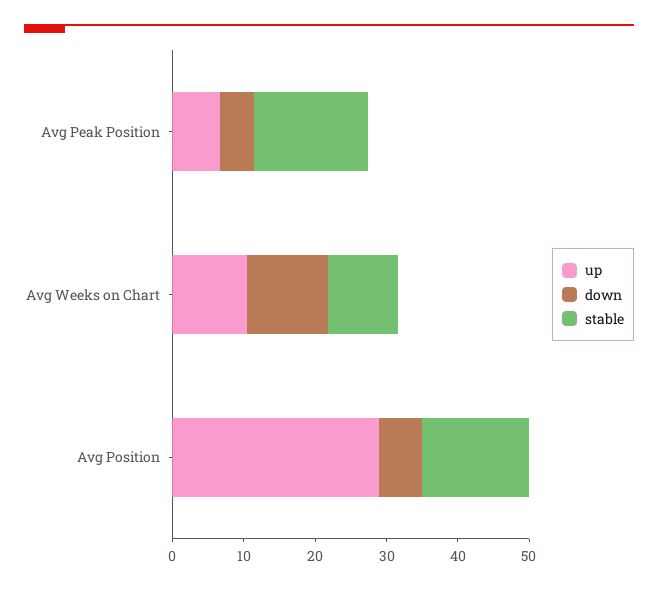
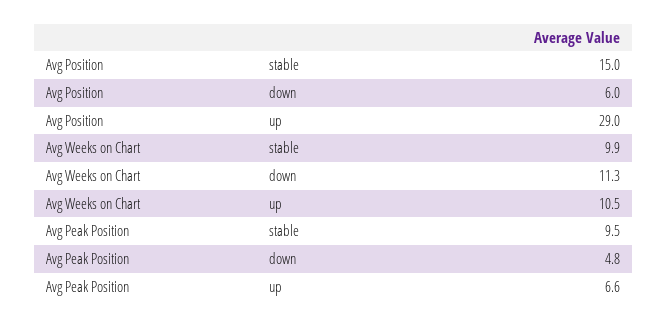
  {
    "up": {
      "Avg Peak Position": 6.6,
      "Avg Weeks on Chart": 10.5,
      "Avg Position": 29
    },
    "down": {
      "Avg Peak Position": 4.8,
      "Avg Weeks on Chart": 11.3,
      "Avg Position": 6
    },
    "stable": {
-     "Avg Peak Position": 16,
+     "Avg Peak Position": 9.5,
      "Avg Weeks on Chart": 9.9,
      "Avg Position": 15
    }
  }

